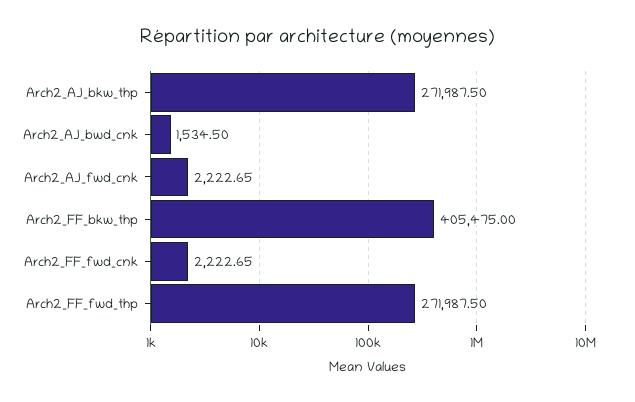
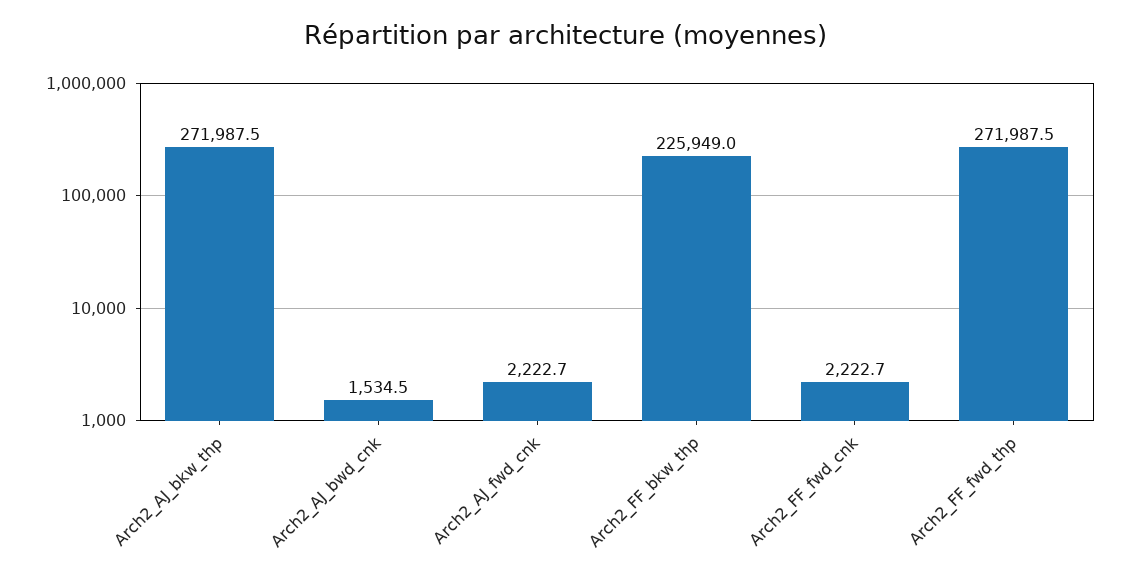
  {
    "Arch2_AJ_bkw_thp": 271987.5,
    "Arch2_AJ_bwd_cnk": 1534.5,
    "Arch2_AJ_fwd_cnk": 2222.65,
-   "Arch2_FF_bkw_thp": 405475,
+   "Arch2_FF_bkw_thp": 225949,
    "Arch2_FF_fwd_cnk": 2222.65,
    "Arch2_FF_fwd_thp": 271987.5
  }

